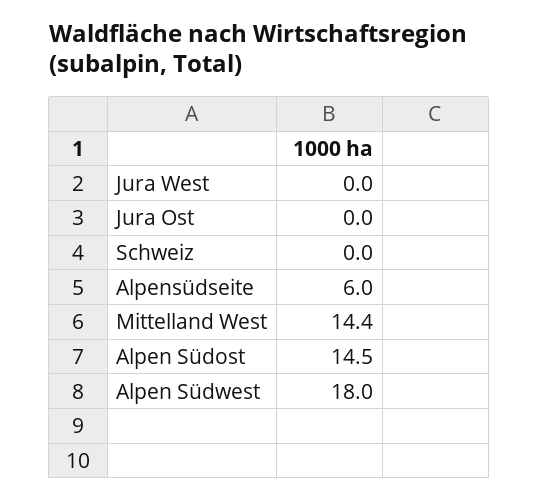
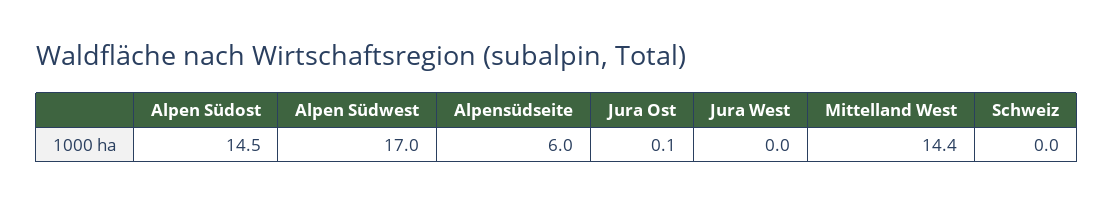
  {
    "Jura West": 0,
-   "Jura Ost": 0,
+   "Jura Ost": 0.1,
    "Schweiz": 0,
    "Alpensüdseite": 6,
    "Mittelland West": 14.4,
    "Alpen Südost": 14.5,
-   "Alpen Südwest": 18
+   "Alpen Südwest": 17
  }

